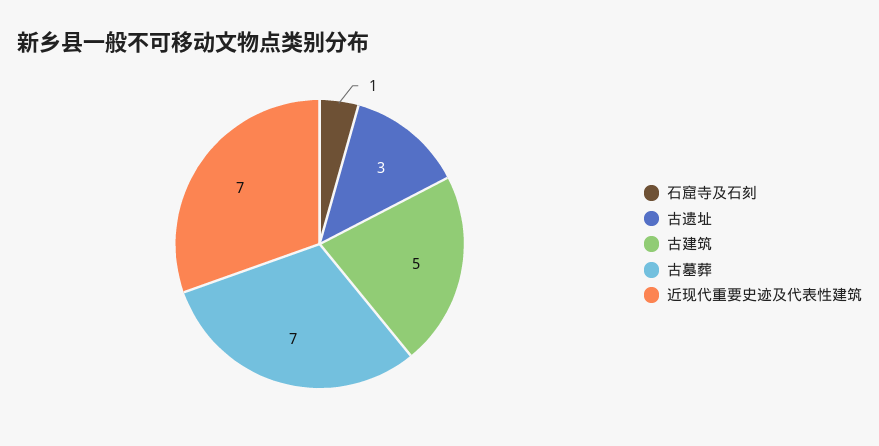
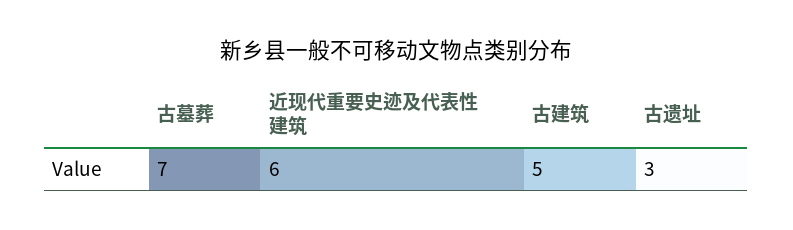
  {
-   "石窟寺及石刻": 1,
    "古遗址": 3,
    "古建筑": 5,
    "古墓葬": 7,
-   "近现代重要史迹及代表性建筑": 7
+   "近现代重要史迹及代表性建筑": 6
  }

